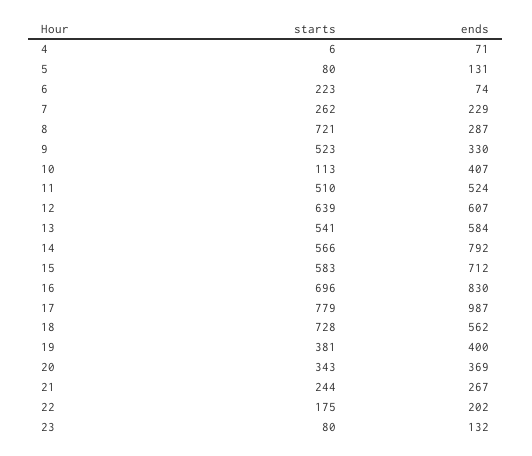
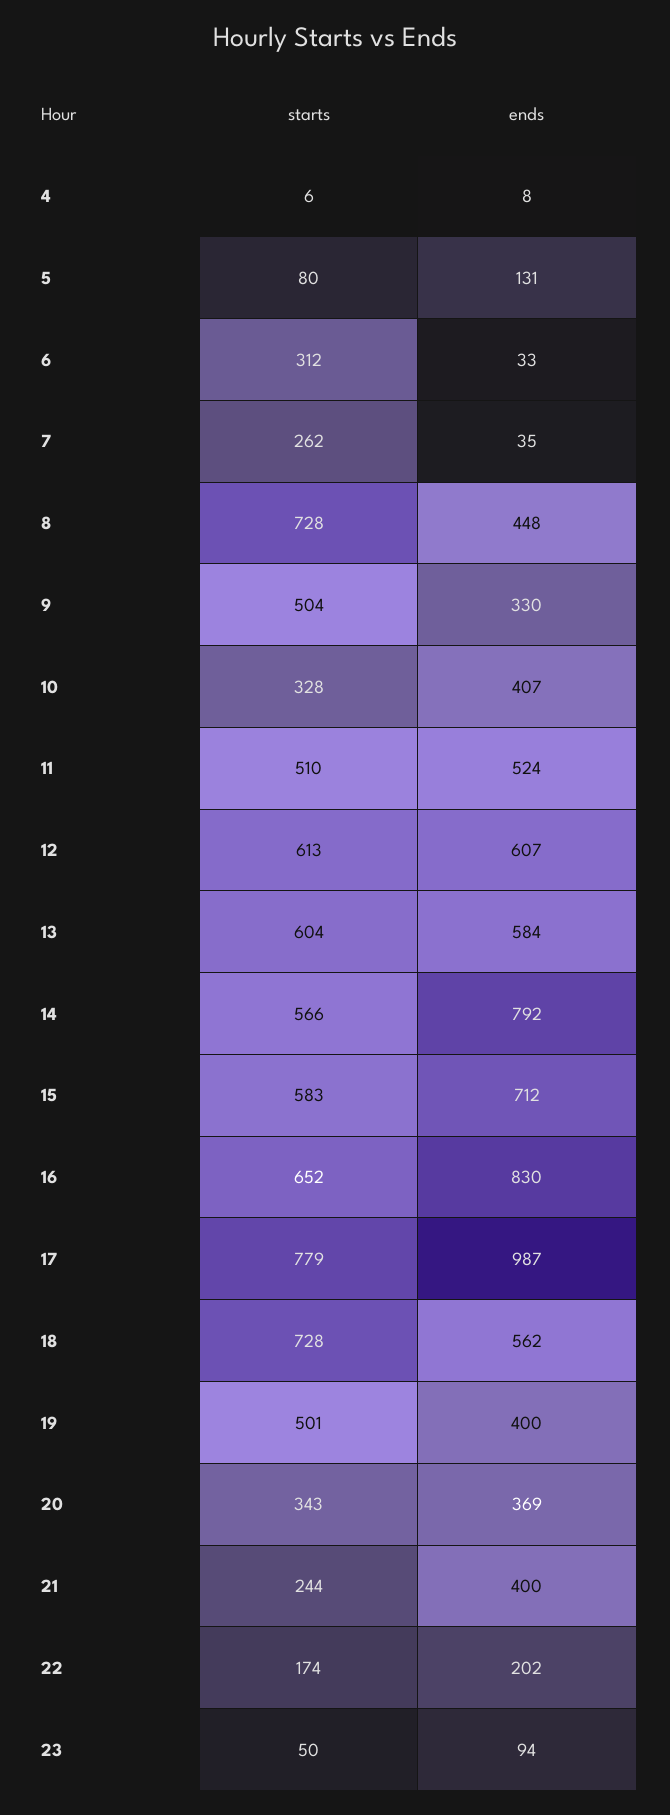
  {
    "starts": {
      "4": 6,
      "5": 80,
-     "6": 223,
+     "6": 312,
      "7": 262,
-     "8": 721,
+     "8": 728,
-     "9": 523,
+     "9": 504,
-     "10": 113,
+     "10": 328,
      "11": 510,
-     "12": 639,
+     "12": 613,
-     "13": 541,
+     "13": 604,
      "14": 566,
      "15": 583,
-     "16": 696,
+     "16": 652,
      "17": 779,
      "18": 728,
-     "19": 381,
+     "19": 501,
      "20": 343,
      "21": 244,
-     "22": 175,
+     "22": 174,
-     "23": 80
+     "23": 50
    },
    "ends": {
-     "4": 71,
+     "4": 8,
      "5": 131,
-     "6": 74,
+     "6": 33,
-     "7": 229,
+     "7": 35,
-     "8": 287,
+     "8": 448,
      "9": 330,
      "10": 407,
      "11": 524,
      "12": 607,
      "13": 584,
      "14": 792,
      "15": 712,
      "16": 830,
      "17": 987,
      "18": 562,
      "19": 400,
      "20": 369,
-     "21": 267,
+     "21": 400,
      "22": 202,
-     "23": 132
+     "23": 94
    }
  }

